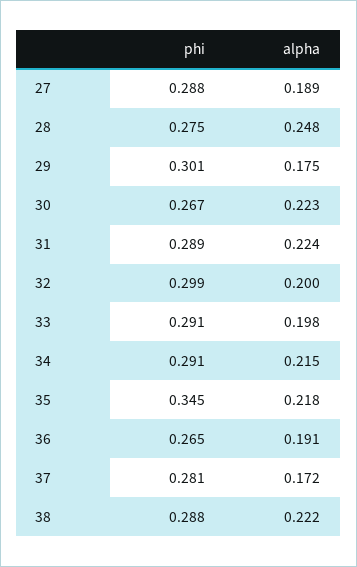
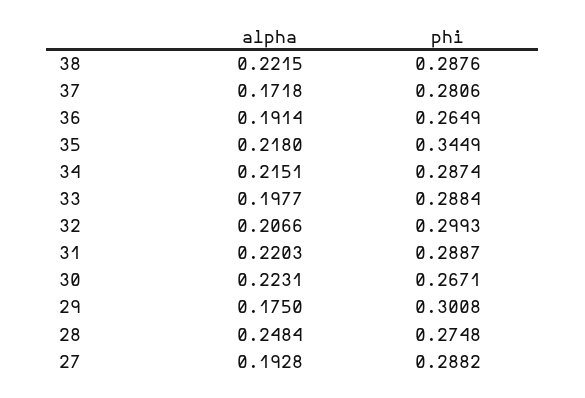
  {
    "phi": {
      "27": 0.2882,
      "28": 0.2748,
      "29": 0.3008,
      "30": 0.2671,
      "31": 0.2887,
      "32": 0.2993,
-     "33": 0.291,
+     "33": 0.2884,
-     "34": 0.291,
+     "34": 0.2874,
      "35": 0.3449,
      "36": 0.2649,
      "37": 0.2806,
      "38": 0.2876
    },
    "alpha": {
-     "27": 0.189,
+     "27": 0.1928,
      "28": 0.2484,
      "29": 0.175,
      "30": 0.2231,
-     "31": 0.224,
+     "31": 0.2203,
-     "32": 0.2,
+     "32": 0.2066,
      "33": 0.1977,
      "34": 0.2151,
      "35": 0.218,
      "36": 0.1914,
      "37": 0.1718,
      "38": 0.2215
    }
  }

